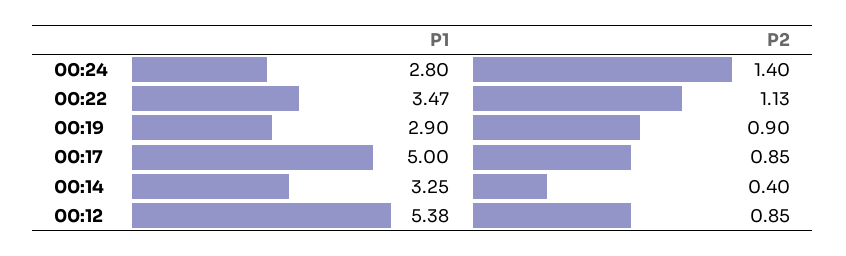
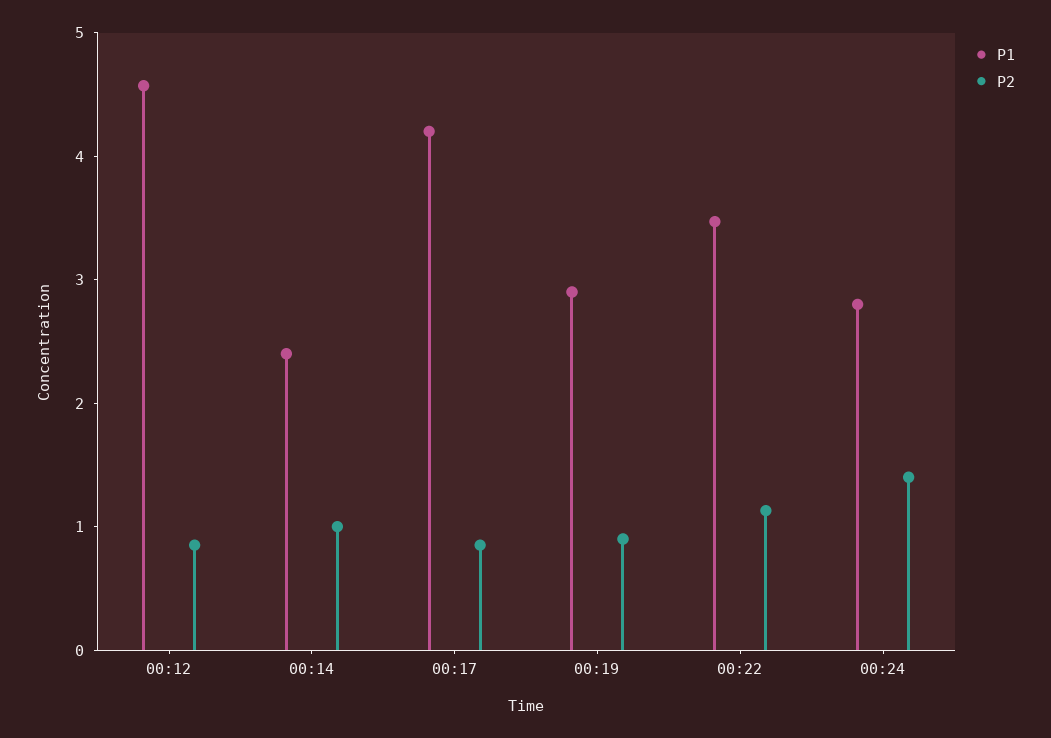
  {
    "P1": {
      "00:24": 2.8,
      "00:22": 3.47,
      "00:19": 2.9,
-     "00:17": 5,
+     "00:17": 4.2,
-     "00:14": 3.25,
+     "00:14": 2.4,
-     "00:12": 5.38
+     "00:12": 4.6
    },
    "P2": {
      "00:24": 1.4,
      "00:22": 1.13,
      "00:19": 0.9,
      "00:17": 0.85,
-     "00:14": 0.4,
+     "00:14": 1,
      "00:12": 0.85
    }
  }

